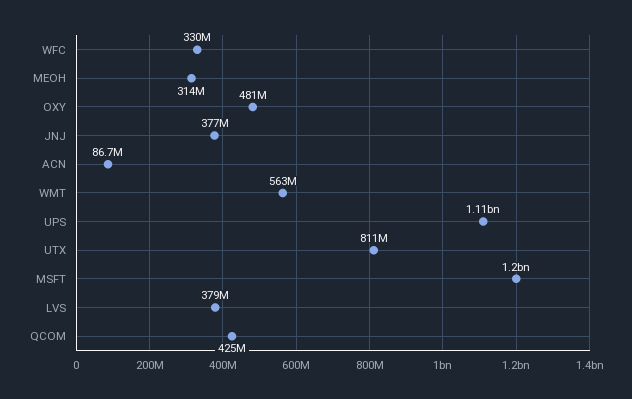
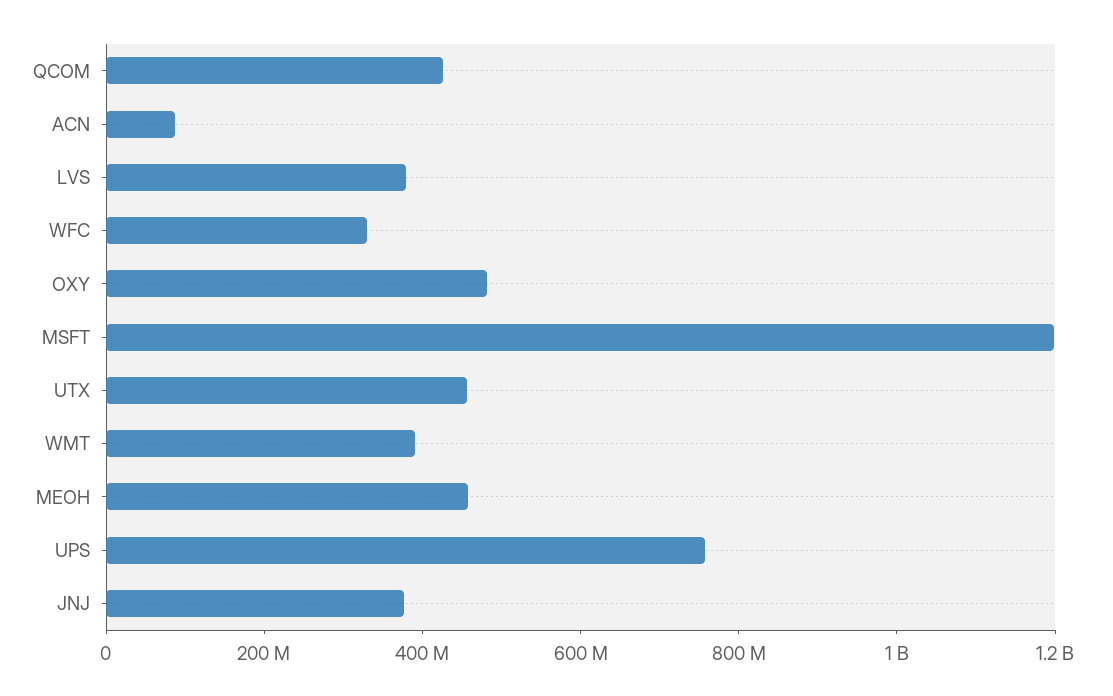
  {
    "WFC": 330000000,
-   "MEOH": 314000000,
+   "MEOH": 450000000,
    "OXY": 481000000,
    "JNJ": 377000000,
    "ACN": 86700000,
-   "WMT": 563000000,
+   "WMT": 400000000,
-   "UPS": 1110000000,
+   "UPS": 750000000,
-   "UTX": 811000000,
+   "UTX": 450000000,
    "MSFT": 1200000000,
    "LVS": 379000000,
    "QCOM": 425000000
  }

